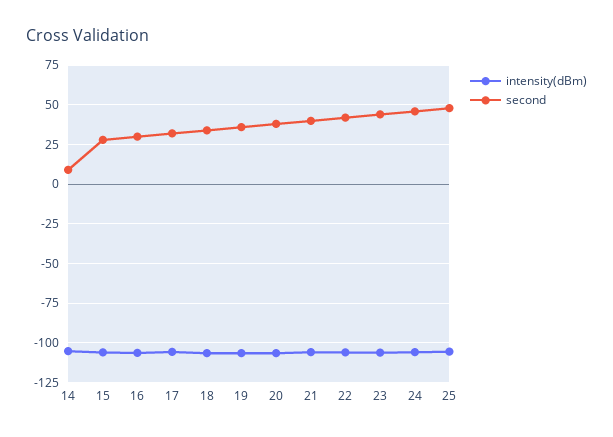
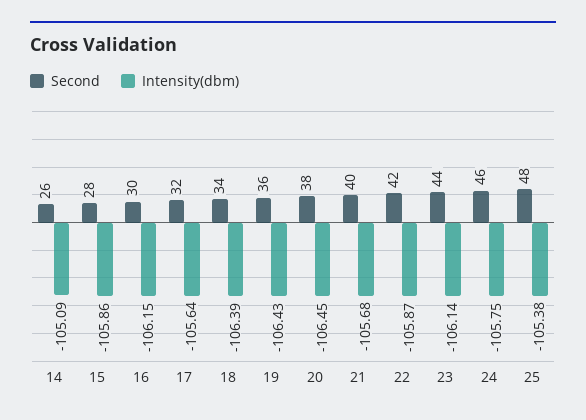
  {
    "intensity(dBm)": {
      "14": -105.09,
      "15": -105.86,
      "16": -106.15,
      "17": -105.64,
      "18": -106.39,
      "19": -106.43,
      "20": -106.45,
      "21": -105.68,
      "22": -105.87,
      "23": -106.14,
      "24": -105.75,
      "25": -105.38
    },
    "second": {
-     "14": 10,
+     "14": 26,
      "15": 28,
      "16": 30,
      "17": 32,
      "18": 34,
      "19": 36,
      "20": 38,
      "21": 40,
      "22": 42,
      "23": 44,
      "24": 46,
      "25": 48
    }
  }

